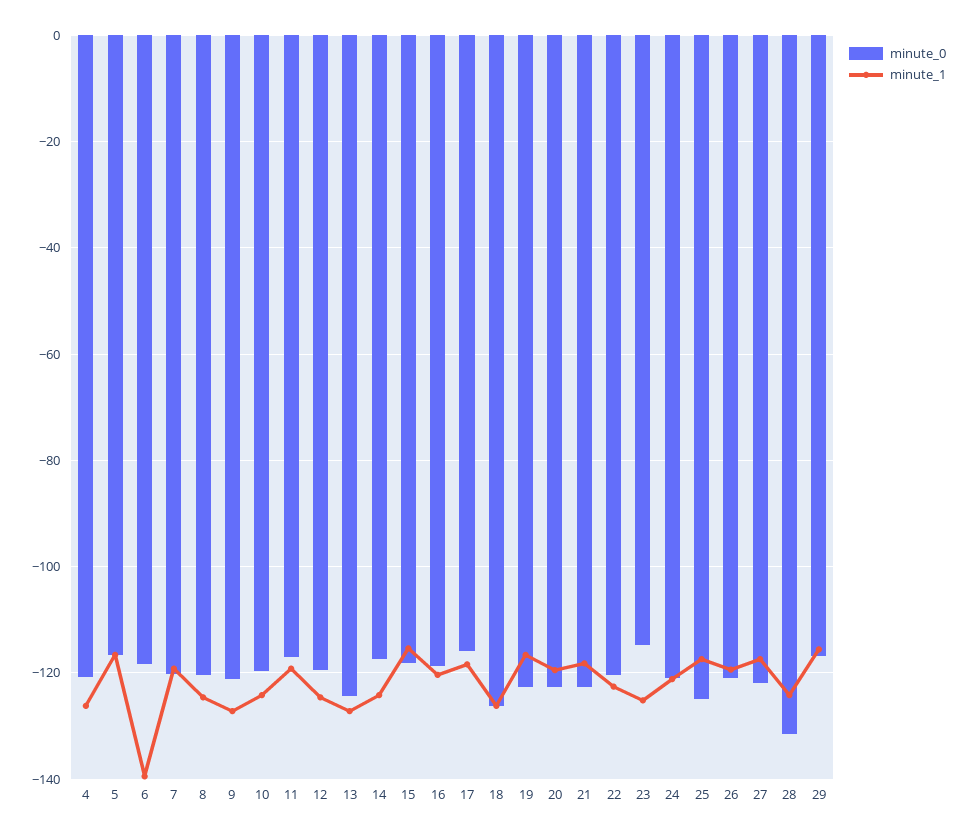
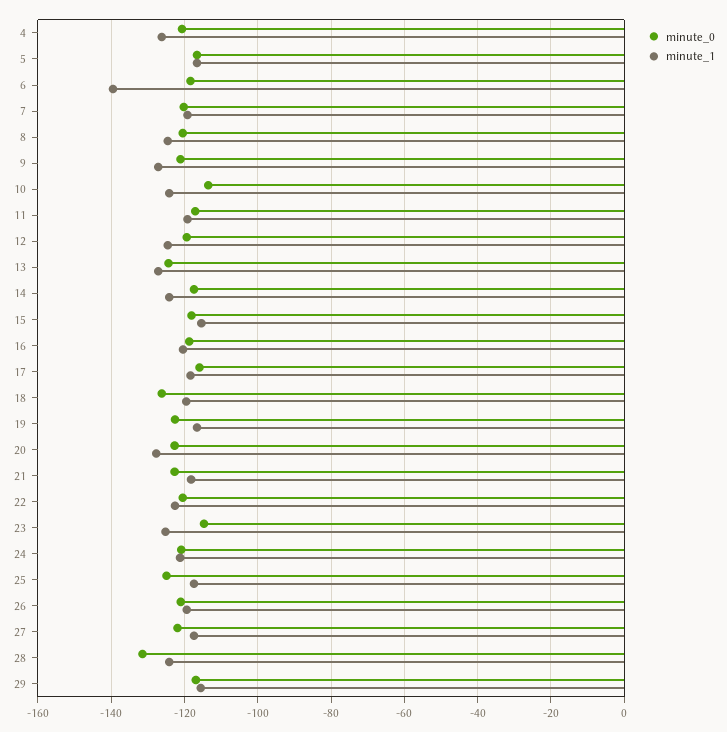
  {
    "minute_0": {
      "4": -120,
      "5": -116,
      "6": -118,
      "7": -120,
      "8": -120,
      "9": -122,
-     "10": -120,
+     "10": -114,
      "11": -118,
      "12": -120,
      "13": -124,
      "14": -118,
      "15": -118,
      "16": -118,
      "17": -116,
      "18": -126,
      "19": -122,
      "20": -122,
      "21": -122,
      "22": -120,
      "23": -114,
      "24": -120,
      "25": -124,
      "26": -122,
      "27": -122,
      "28": -132,
      "29": -116
    },
    "minute_1": {
      "4": -126,
      "5": -116,
      "6": -140,
      "7": -120,
      "8": -124,
      "9": -128,
      "10": -124,
      "11": -120,
      "12": -124,
      "13": -128,
      "14": -124,
      "15": -116,
      "16": -120,
      "17": -118,
-     "18": -126,
+     "18": -120,
      "19": -116,
-     "20": -120,
+     "20": -128,
      "21": -118,
      "22": -122,
      "23": -126,
      "24": -122,
      "25": -118,
      "26": -120,
      "27": -118,
      "28": -124,
      "29": -116
    }
  }

